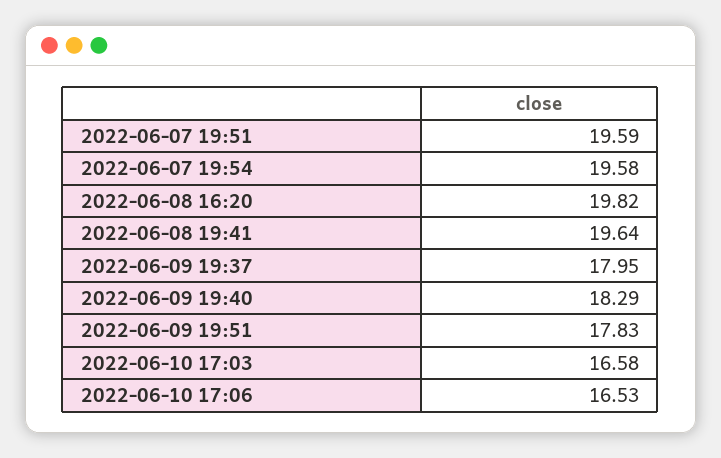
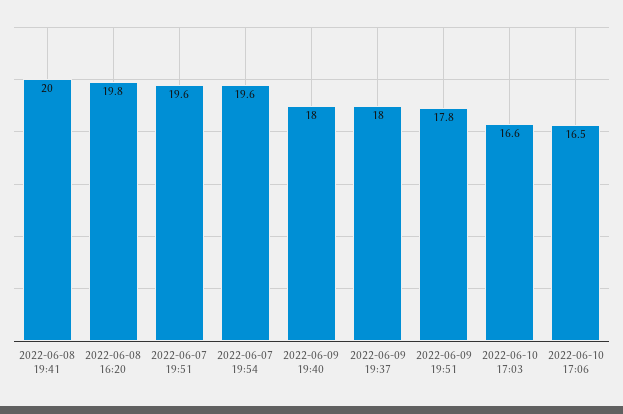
  {
    "2022-06-07 19:51": 19.59,
    "2022-06-07 19:54": 19.58,
    "2022-06-08 16:20": 19.82,
-   "2022-06-08 19:41": 19.64,
+   "2022-06-08 19:41": 20,
    "2022-06-09 19:37": 17.95,
-   "2022-06-09 19:40": 18.29,
+   "2022-06-09 19:40": 18,
    "2022-06-09 19:51": 17.83,
    "2022-06-10 17:03": 16.58,
    "2022-06-10 17:06": 16.53
  }

